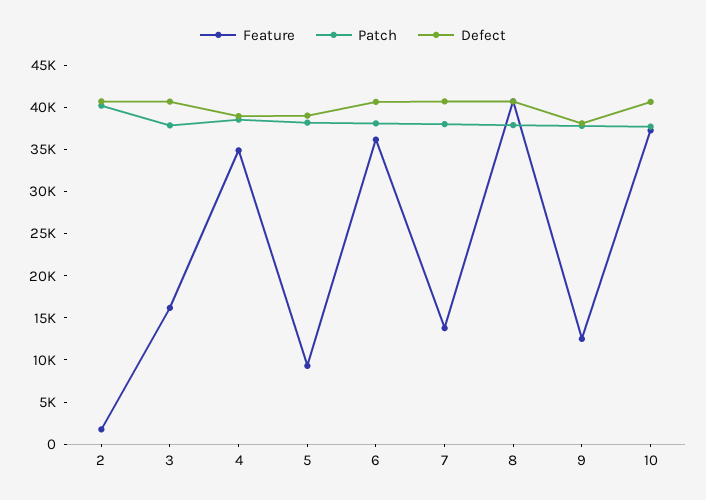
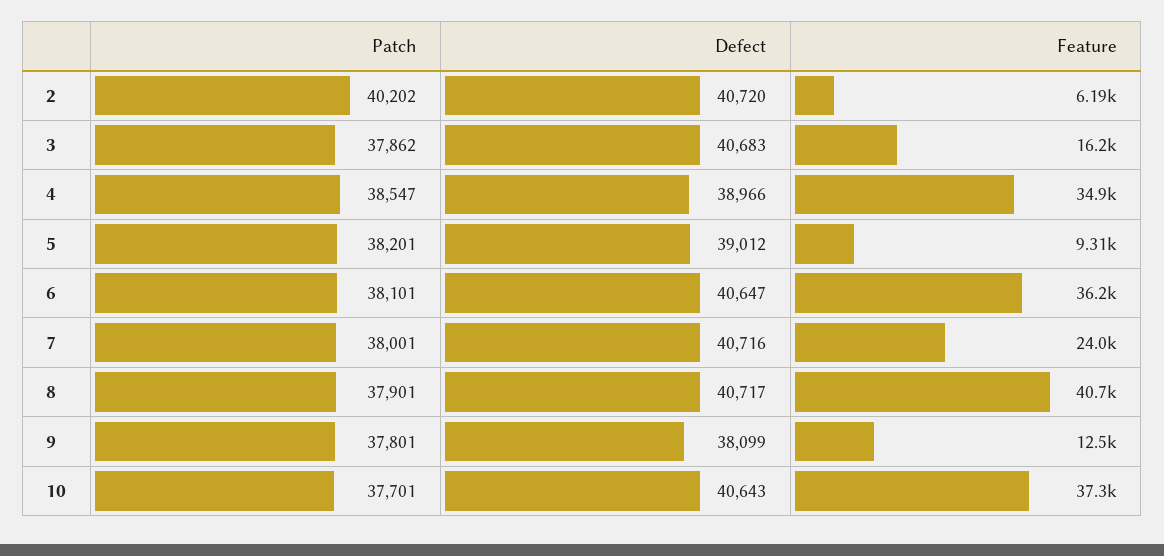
  {
    "Feature": {
-     "2": 2000,
+     "2": 6190,
      "3": 16200,
      "4": 34900,
      "5": 9310,
      "6": 36200,
-     "7": 14000,
+     "7": 24000,
      "8": 40700,
      "9": 12500,
      "10": 37300
    },
    "Patch": {
      "2": 40202,
      "3": 37862,
      "4": 38547,
      "5": 38201,
      "6": 38101,
      "7": 38001,
      "8": 37901,
      "9": 37801,
      "10": 37701
    },
    "Defect": {
      "2": 40720,
      "3": 40683,
      "4": 38966,
      "5": 39012,
      "6": 40647,
      "7": 40716,
      "8": 40717,
      "9": 38099,
      "10": 40643
    }
  }

